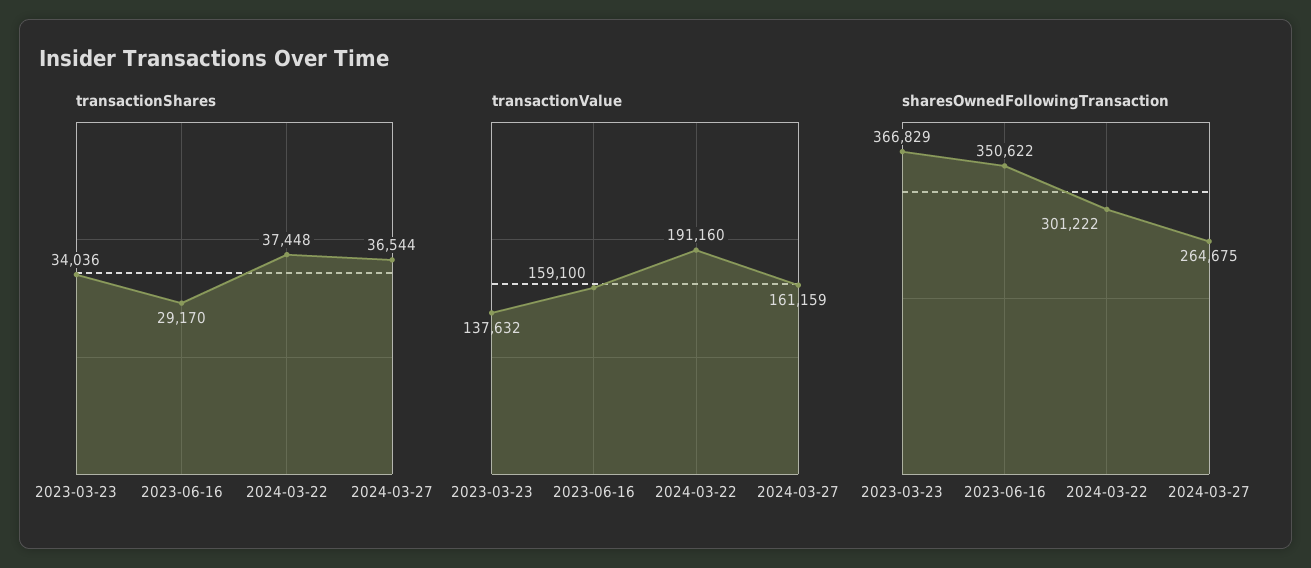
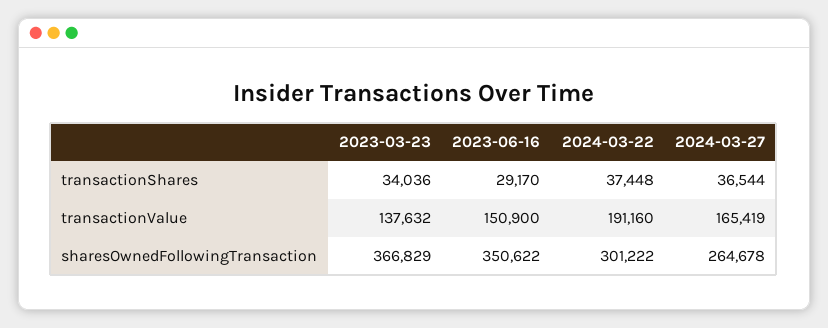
  {
    "transactionShares": {
      "2023-03-23": 34036,
      "2023-06-16": 29170,
      "2024-03-22": 37448,
      "2024-03-27": 36544
    },
    "transactionValue": {
      "2023-03-23": 137632,
-     "2023-06-16": 159100,
+     "2023-06-16": 150900,
      "2024-03-22": 191160,
-     "2024-03-27": 161159
+     "2024-03-27": 165419
    },
    "sharesOwnedFollowingTransaction": {
      "2023-03-23": 366829,
      "2023-06-16": 350622,
      "2024-03-22": 301222,
-     "2024-03-27": 264675
+     "2024-03-27": 264678
    }
  }

